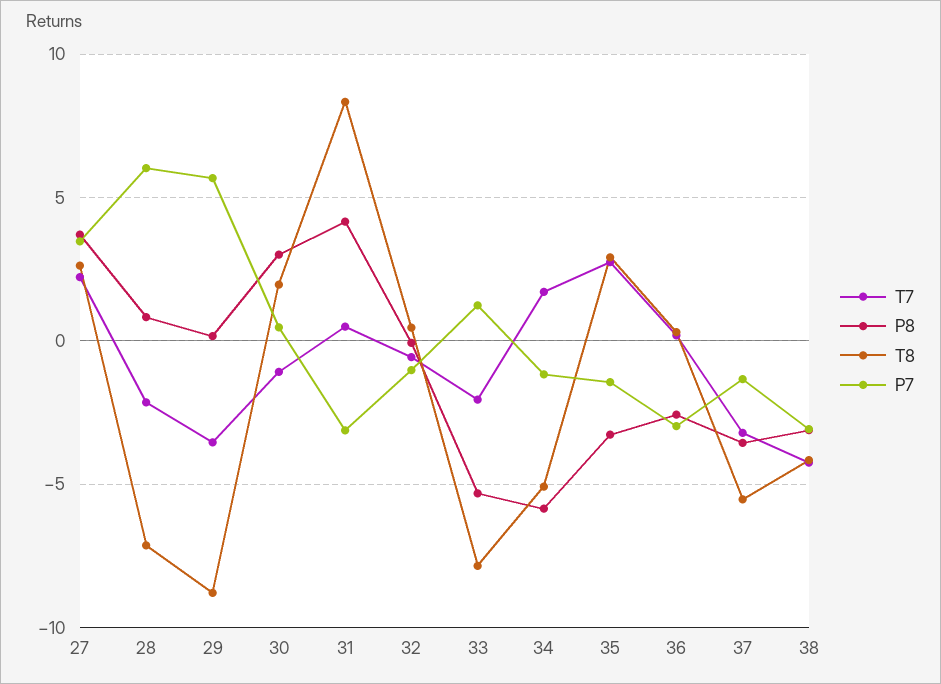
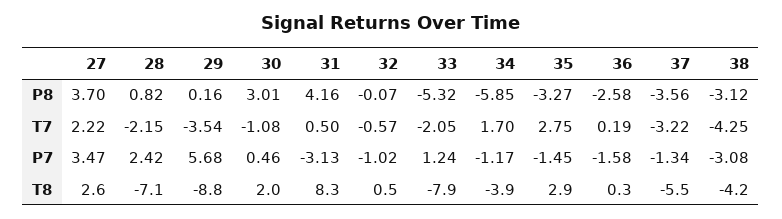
  {
    "T7": {
      "27": 2.22,
      "28": -2.15,
      "29": -3.54,
      "30": -1.08,
      "31": 0.5,
      "32": -0.57,
      "33": -2.05,
      "34": 1.7,
      "35": 2.75,
      "36": 0.19,
      "37": -3.22,
      "38": -4.25
    },
    "P8": {
      "27": 3.7,
      "28": 0.82,
      "29": 0.16,
      "30": 3.01,
      "31": 4.16,
      "32": -0.07,
      "33": -5.32,
      "34": -5.85,
      "35": -3.27,
      "36": -2.58,
      "37": -3.56,
      "38": -3.12
    },
    "T8": {
      "27": 2.6,
      "28": -7.1,
      "29": -8.8,
      "30": 2,
      "31": 8.3,
      "32": 0.5,
      "33": -7.9,
-     "34": -5,
+     "34": -3.9,
      "35": 2.9,
      "36": 0.3,
      "37": -5.5,
      "38": -4.2
    },
    "P7": {
      "27": 3.47,
-     "28": 6,
+     "28": 2.42,
      "29": 5.68,
      "30": 0.46,
      "31": -3.13,
      "32": -1.02,
      "33": 1.24,
      "34": -1.17,
      "35": -1.45,
-     "36": -3,
+     "36": -1.58,
      "37": -1.34,
      "38": -3.08
    }
  }

